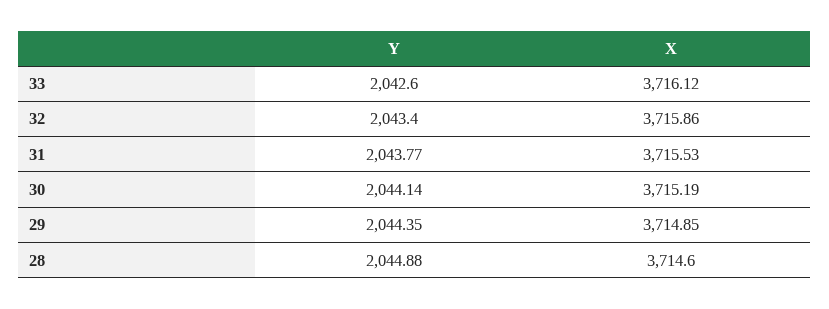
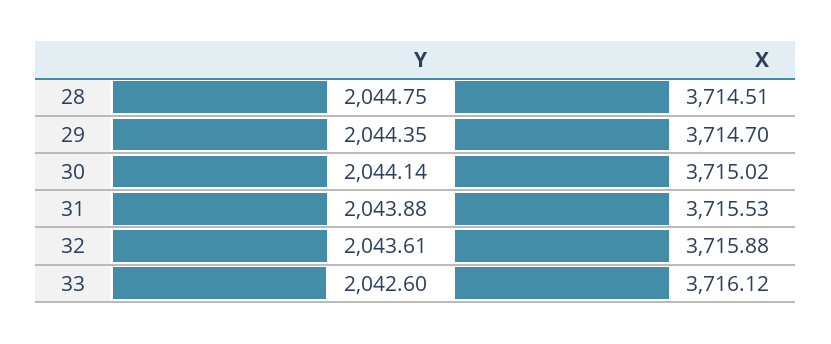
  {
    "Y": {
      "33": 2042.6,
-     "32": 2043.4,
+     "32": 2043.61,
-     "31": 2043.77,
+     "31": 2043.88,
      "30": 2044.14,
      "29": 2044.35,
-     "28": 2044.88
+     "28": 2044.75
    },
    "X": {
      "33": 3716.12,
-     "32": 3715.86,
+     "32": 3715.88,
      "31": 3715.53,
-     "30": 3715.19,
+     "30": 3715.02,
-     "29": 3714.85,
+     "29": 3714.7,
-     "28": 3714.6
+     "28": 3714.51
    }
  }

